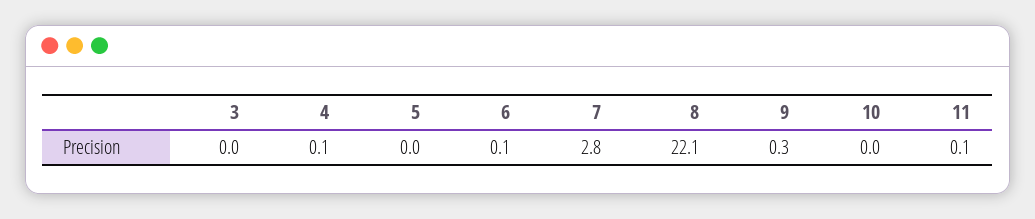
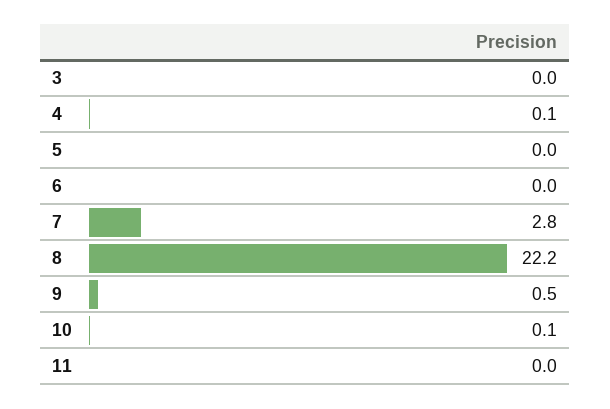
  {
    "3": 0,
    "4": 0.1,
    "5": 0,
-   "6": 0.1,
+   "6": 0,
    "7": 2.8,
-   "8": 22.1,
+   "8": 22.2,
-   "9": 0.3,
+   "9": 0.5,
-   "10": 0,
+   "10": 0.1,
-   "11": 0.1
+   "11": 0
  }

